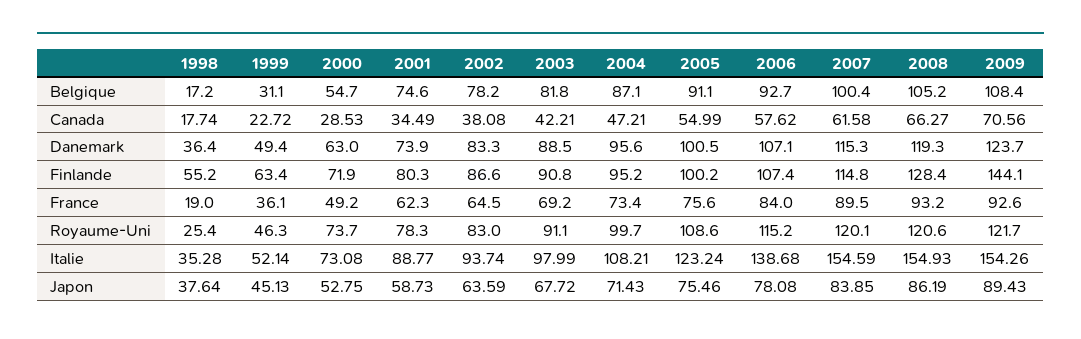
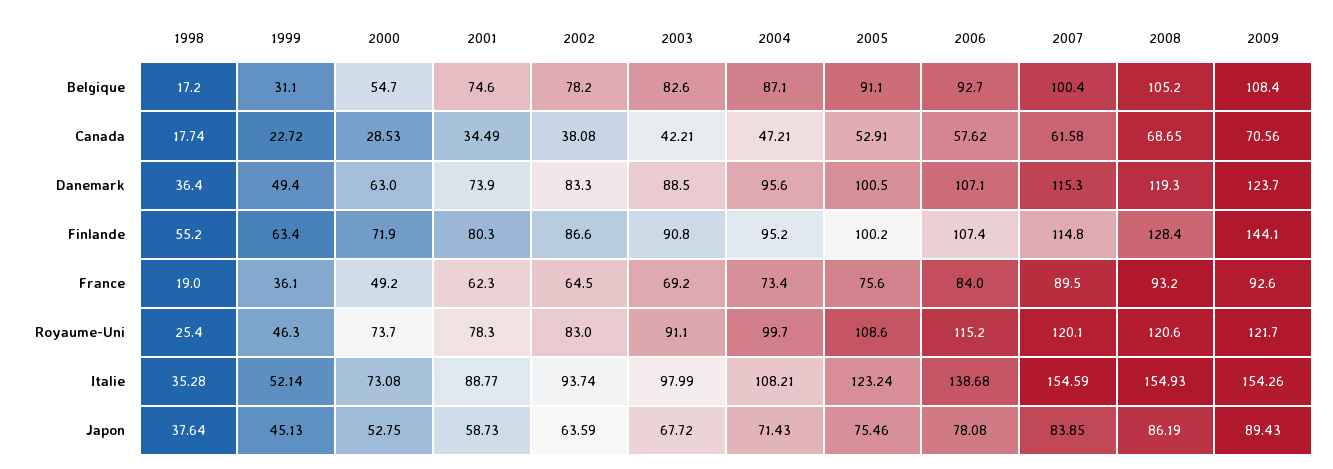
  {
    "1998": {
      "Belgique": 17.2,
      "Canada": 17.74,
      "Danemark": 36.4,
      "Finlande": 55.2,
      "France": 19,
      "Royaume-Uni": 25.4,
      "Italie": 35.28,
      "Japon": 37.64
    },
    "1999": {
      "Belgique": 31.1,
      "Canada": 22.72,
      "Danemark": 49.4,
      "Finlande": 63.4,
      "France": 36.1,
      "Royaume-Uni": 46.3,
      "Italie": 52.14,
      "Japon": 45.13
    },
    "2000": {
      "Belgique": 54.7,
      "Canada": 28.53,
      "Danemark": 63,
      "Finlande": 71.9,
      "France": 49.2,
      "Royaume-Uni": 73.7,
      "Italie": 73.08,
      "Japon": 52.75
    },
    "2001": {
      "Belgique": 74.6,
      "Canada": 34.49,
      "Danemark": 73.9,
      "Finlande": 80.3,
      "France": 62.3,
      "Royaume-Uni": 78.3,
      "Italie": 88.77,
      "Japon": 58.73
    },
    "2002": {
      "Belgique": 78.2,
      "Canada": 38.08,
      "Danemark": 83.3,
      "Finlande": 86.6,
      "France": 64.5,
      "Royaume-Uni": 83,
      "Italie": 93.74,
      "Japon": 63.59
    },
    "2003": {
-     "Belgique": 81.8,
+     "Belgique": 82.6,
      "Canada": 42.21,
      "Danemark": 88.5,
      "Finlande": 90.8,
      "France": 69.2,
      "Royaume-Uni": 91.1,
      "Italie": 97.99,
      "Japon": 67.72
    },
    "2004": {
      "Belgique": 87.1,
      "Canada": 47.21,
      "Danemark": 95.6,
      "Finlande": 95.2,
      "France": 73.4,
      "Royaume-Uni": 99.7,
      "Italie": 108.21,
      "Japon": 71.43
    },
    "2005": {
      "Belgique": 91.1,
-     "Canada": 54.99,
+     "Canada": 52.91,
      "Danemark": 100.5,
      "Finlande": 100.2,
      "France": 75.6,
      "Royaume-Uni": 108.6,
      "Italie": 123.24,
      "Japon": 75.46
    },
    "2006": {
      "Belgique": 92.7,
      "Canada": 57.62,
      "Danemark": 107.1,
      "Finlande": 107.4,
      "France": 84,
      "Royaume-Uni": 115.2,
      "Italie": 138.68,
      "Japon": 78.08
    },
    "2007": {
      "Belgique": 100.4,
      "Canada": 61.58,
      "Danemark": 115.3,
      "Finlande": 114.8,
      "France": 89.5,
      "Royaume-Uni": 120.1,
      "Italie": 154.59,
      "Japon": 83.85
    },
    "2008": {
      "Belgique": 105.2,
-     "Canada": 66.27,
+     "Canada": 68.65,
      "Danemark": 119.3,
      "Finlande": 128.4,
      "France": 93.2,
      "Royaume-Uni": 120.6,
      "Italie": 154.93,
      "Japon": 86.19
    },
    "2009": {
      "Belgique": 108.4,
      "Canada": 70.56,
      "Danemark": 123.7,
      "Finlande": 144.1,
      "France": 92.6,
      "Royaume-Uni": 121.7,
      "Italie": 154.26,
      "Japon": 89.43
    }
  }

